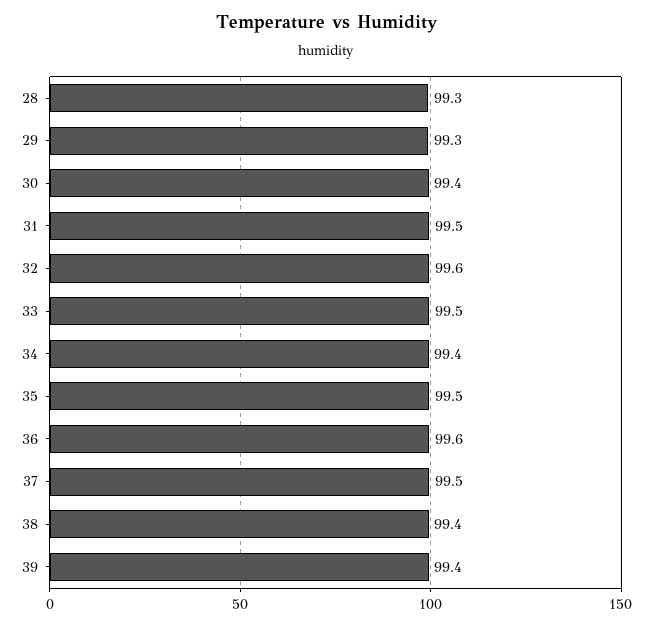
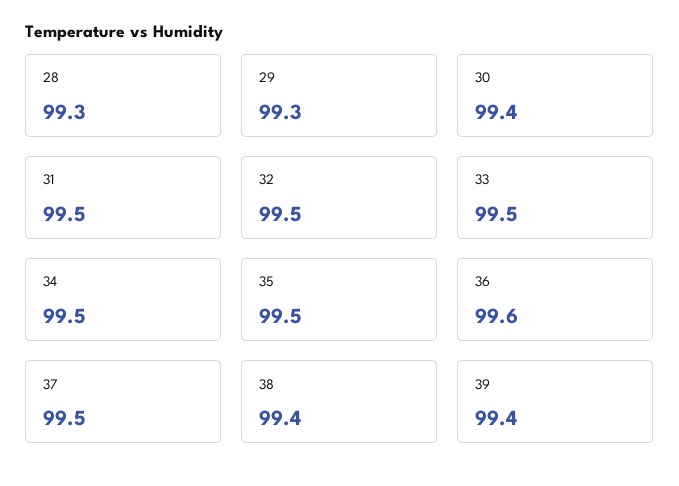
  {
    "28": 99.3,
    "29": 99.3,
    "30": 99.4,
    "31": 99.5,
-   "32": 99.6,
+   "32": 99.5,
    "33": 99.5,
-   "34": 99.4,
+   "34": 99.5,
    "35": 99.5,
    "36": 99.6,
    "37": 99.5,
    "38": 99.4,
    "39": 99.4
  }

